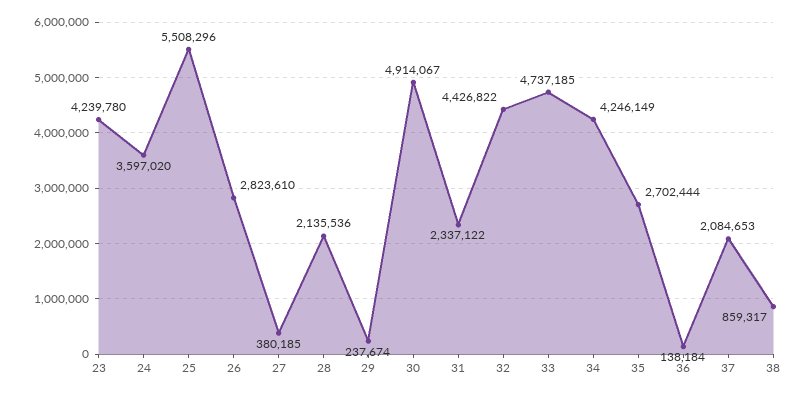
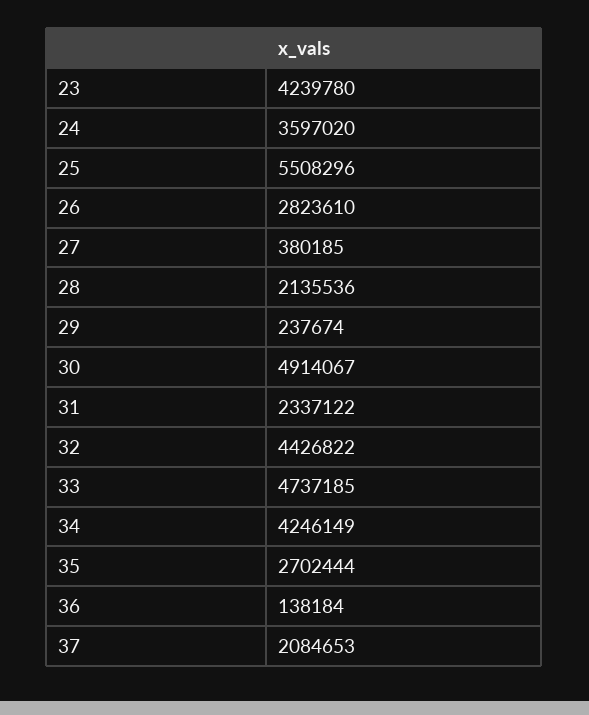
  {
    "23": 4239780,
    "24": 3597020,
    "25": 5508296,
    "26": 2823610,
    "27": 380185,
    "28": 2135536,
    "29": 237674,
    "30": 4914067,
    "31": 2337122,
    "32": 4426822,
    "33": 4737185,
    "34": 4246149,
    "35": 2702444,
    "36": 138184,
-   "37": 2084653,
+   "37": 2084653
-   "38": 859317
  }

